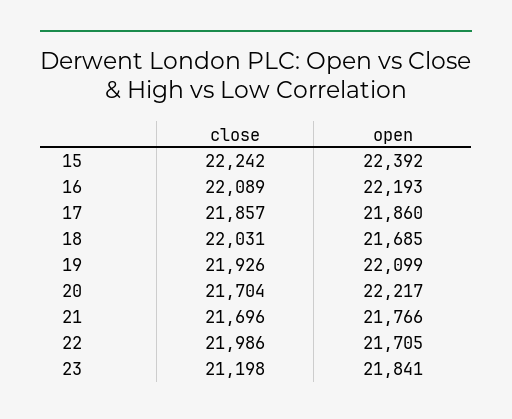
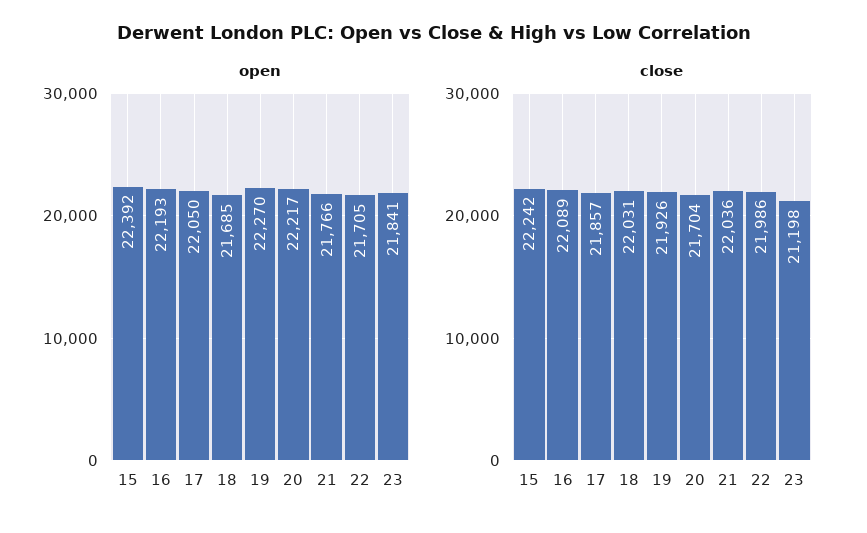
  {
    "close": {
      "15": 22242,
      "16": 22089,
      "17": 21857,
      "18": 22031,
      "19": 21926,
      "20": 21704,
-     "21": 21696,
+     "21": 22036,
      "22": 21986,
      "23": 21198
    },
    "open": {
      "15": 22392,
      "16": 22193,
-     "17": 21860,
+     "17": 22050,
      "18": 21685,
-     "19": 22099,
+     "19": 22270,
      "20": 22217,
      "21": 21766,
      "22": 21705,
      "23": 21841
    }
  }

